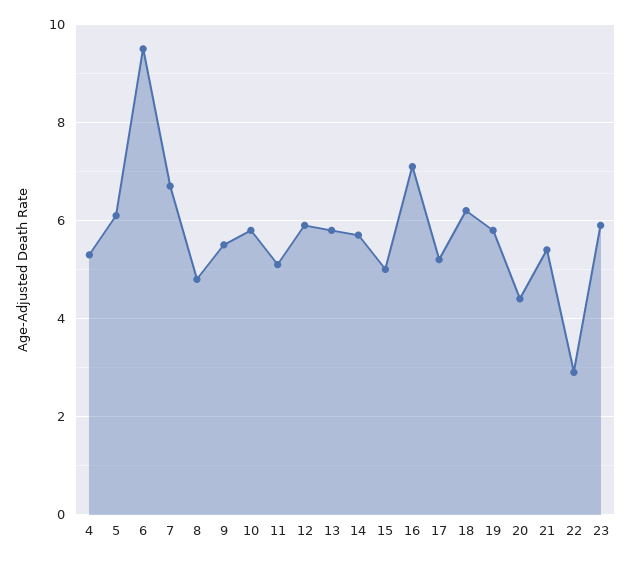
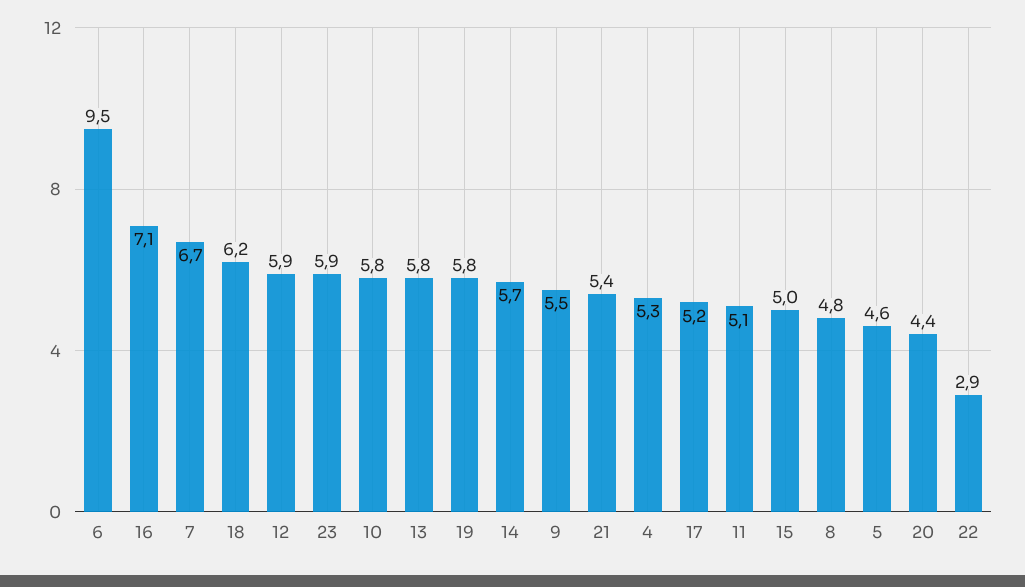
  {
    "4": 5.3,
-   "5": 6,
+   "5": 4.6,
    "6": 9.5,
    "7": 6.7,
    "8": 4.8,
    "9": 5.5,
    "10": 5.8,
    "11": 5.1,
    "12": 5.9,
    "13": 5.8,
    "14": 5.7,
    "15": 5,
    "16": 7.1,
    "17": 5.2,
    "18": 6.2,
    "19": 5.8,
    "20": 4.4,
    "21": 5.4,
    "22": 2.9,
    "23": 5.9
  }

